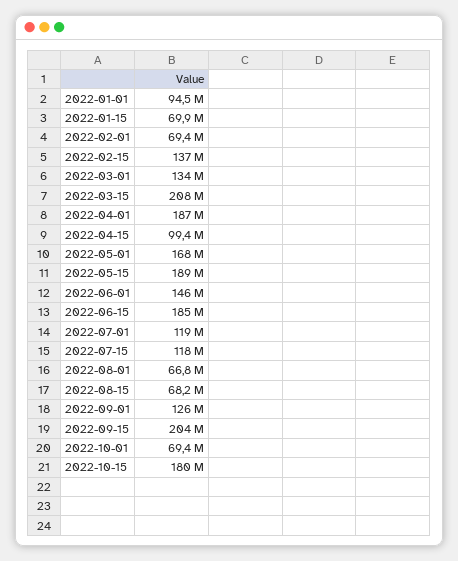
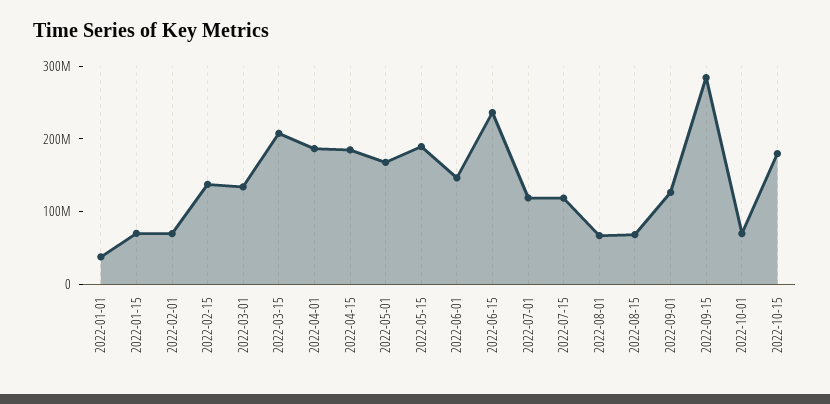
  {
-   "2022-01-01": 94500000,
+   "2022-01-01": 40000000,
    "2022-01-15": 69900000,
    "2022-02-01": 69400000,
    "2022-02-15": 137000000,
    "2022-03-01": 134000000,
    "2022-03-15": 208000000,
    "2022-04-01": 187000000,
-   "2022-04-15": 99400000,
+   "2022-04-15": 180000000,
    "2022-05-01": 168000000,
    "2022-05-15": 189000000,
    "2022-06-01": 146000000,
-   "2022-06-15": 185000000,
+   "2022-06-15": 240000000,
    "2022-07-01": 119000000,
    "2022-07-15": 118000000,
    "2022-08-01": 66800000,
    "2022-08-15": 68200000,
    "2022-09-01": 126000000,
-   "2022-09-15": 204000000,
+   "2022-09-15": 280000000,
    "2022-10-01": 69400000,
    "2022-10-15": 180000000
  }

